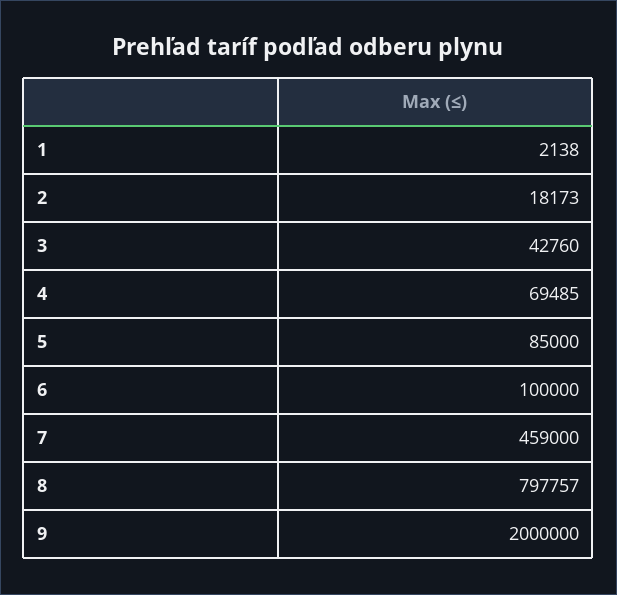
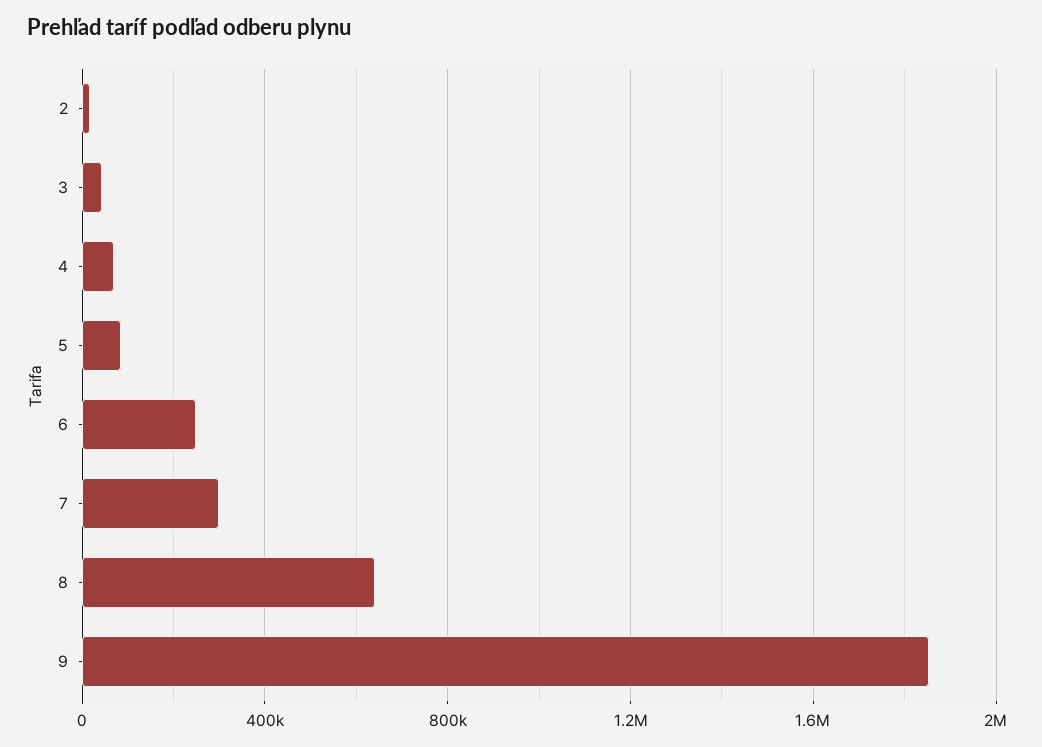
  {
-   "1": 2138,
    "2": 18173,
    "3": 42760,
    "4": 69485,
    "5": 85000,
-   "6": 100000,
+   "6": 250000,
-   "7": 459000,
+   "7": 300000,
-   "8": 797757,
+   "8": 650000,
-   "9": 2000000
+   "9": 1850000
  }

